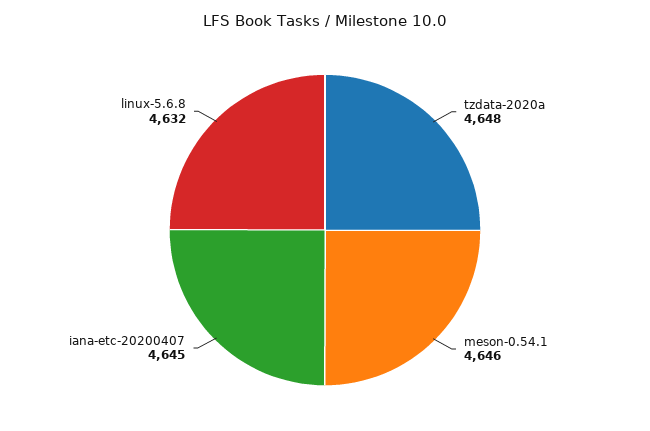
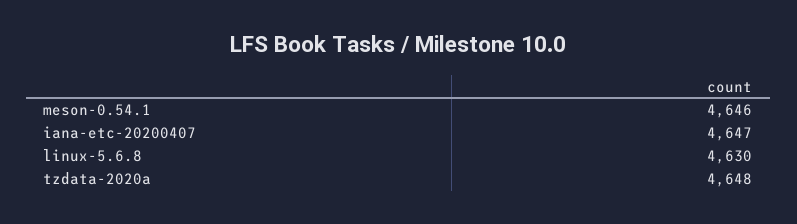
  {
    "tzdata-2020a": 4648,
    "meson-0.54.1": 4646,
-   "iana-etc-20200407": 4645,
+   "iana-etc-20200407": 4647,
-   "linux-5.6.8": 4632
+   "linux-5.6.8": 4630
  }

